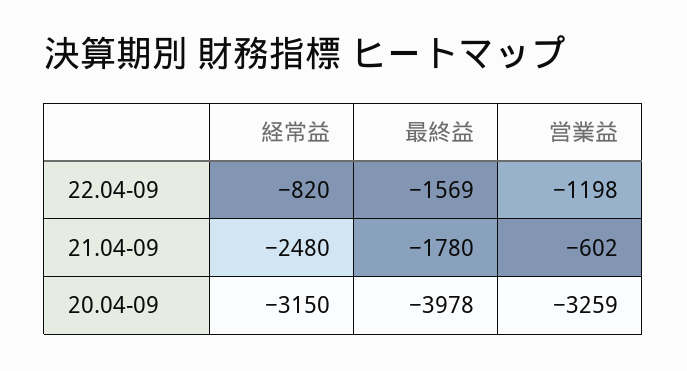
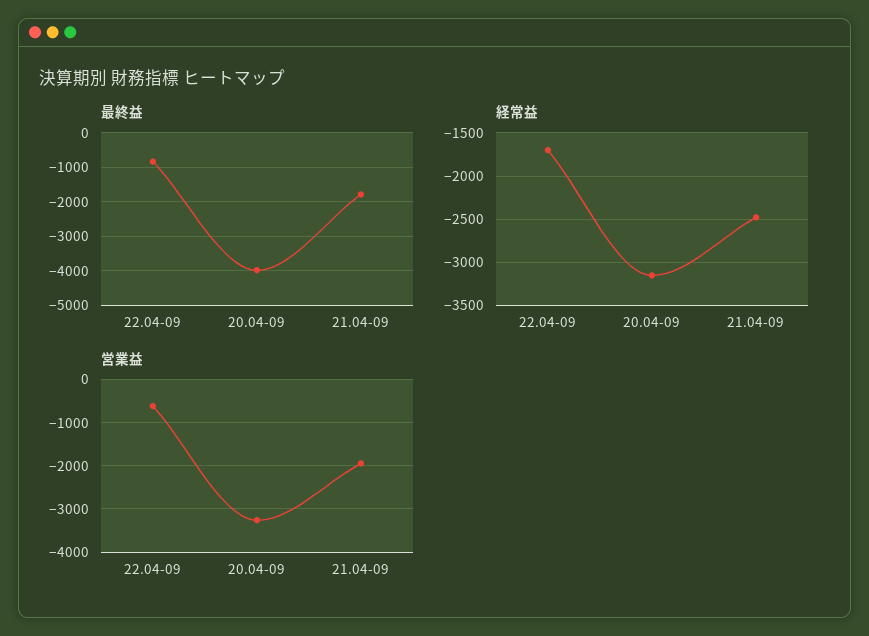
  {
    "経常益": {
-     "22.04-09": -820,
+     "22.04-09": -1700,
      "21.04-09": -2480,
      "20.04-09": -3150
    },
    "最終益": {
-     "22.04-09": -1569,
+     "22.04-09": -800,
      "21.04-09": -1780,
      "20.04-09": -3978
    },
    "営業益": {
-     "22.04-09": -1198,
+     "22.04-09": -600,
-     "21.04-09": -602,
+     "21.04-09": -2000,
      "20.04-09": -3259
    }
  }

